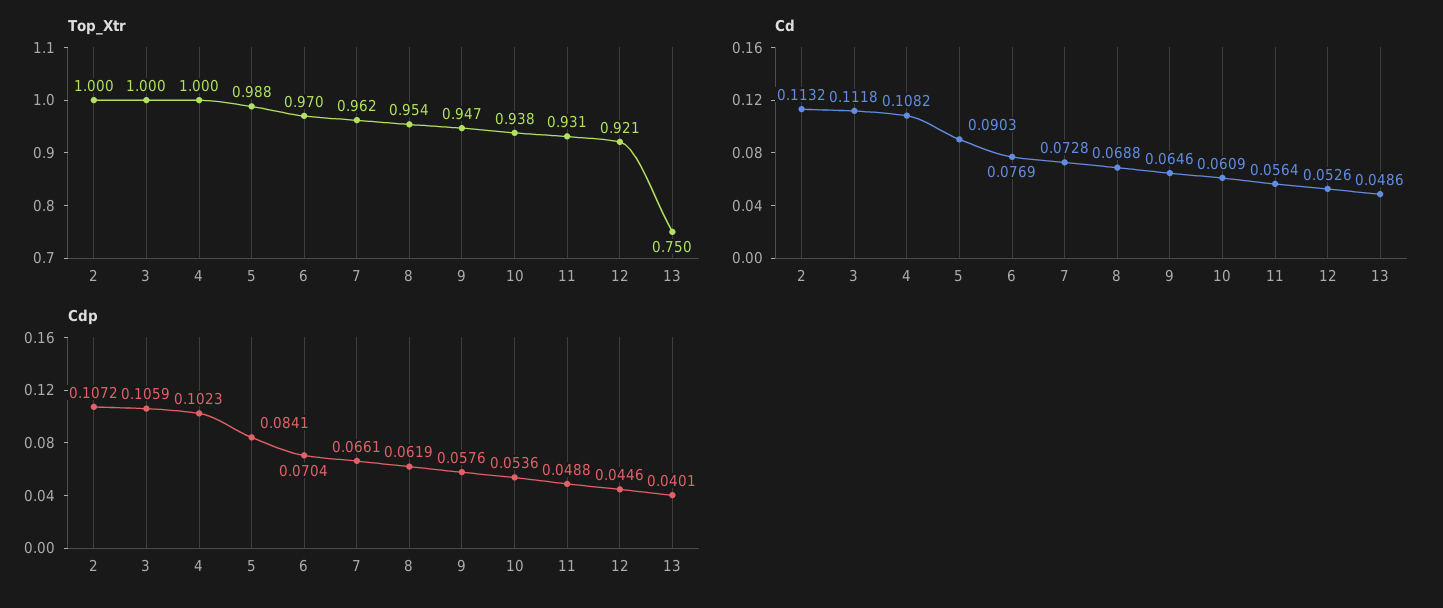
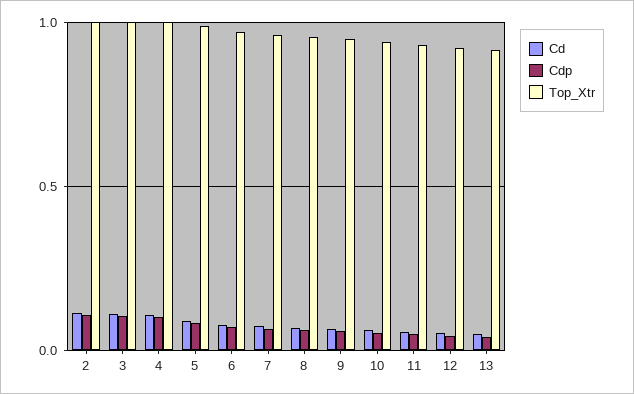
  {
    "Top_Xtr": {
      "2": 1,
      "3": 1,
      "4": 1,
      "5": 0.988,
      "6": 0.97,
      "7": 0.962,
      "8": 0.954,
      "9": 0.947,
      "10": 0.938,
      "11": 0.931,
      "12": 0.921,
-     "13": 0.75
+     "13": 0.9
    },
    "Cd": {
      "2": 0.1132,
      "3": 0.1118,
      "4": 0.1082,
      "5": 0.0903,
      "6": 0.0769,
      "7": 0.0728,
      "8": 0.0688,
      "9": 0.0646,
      "10": 0.0609,
      "11": 0.0564,
      "12": 0.0526,
      "13": 0.0486
    },
    "Cdp": {
      "2": 0.1072,
      "3": 0.1059,
      "4": 0.1023,
      "5": 0.0841,
      "6": 0.0704,
      "7": 0.0661,
      "8": 0.0619,
      "9": 0.0576,
      "10": 0.0536,
      "11": 0.0488,
      "12": 0.0446,
      "13": 0.0401
    }
  }

